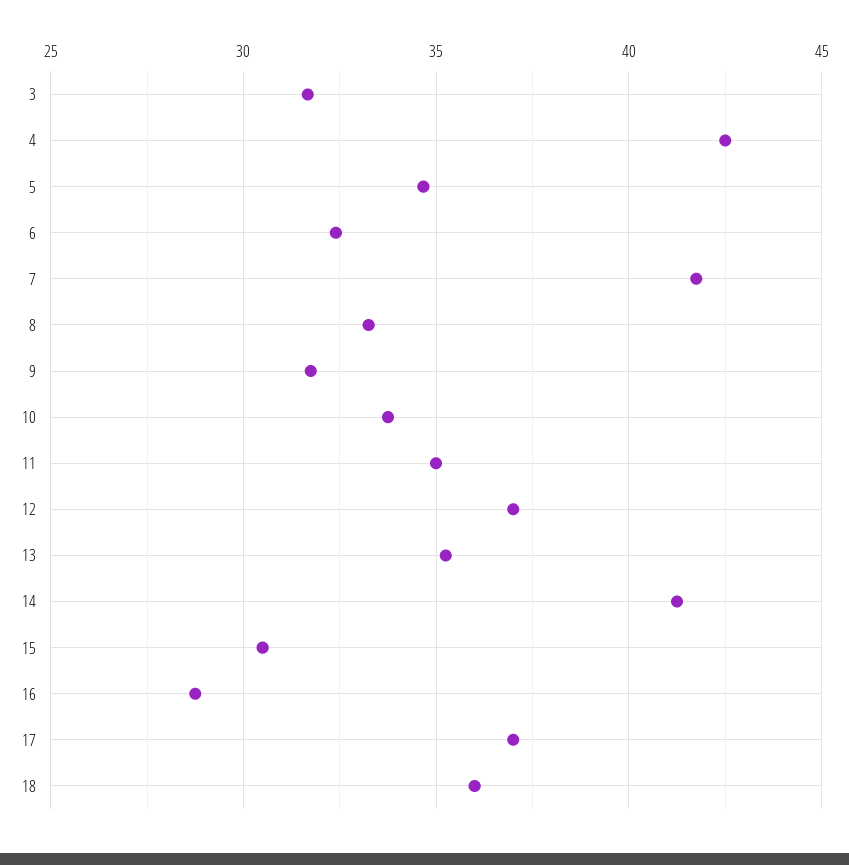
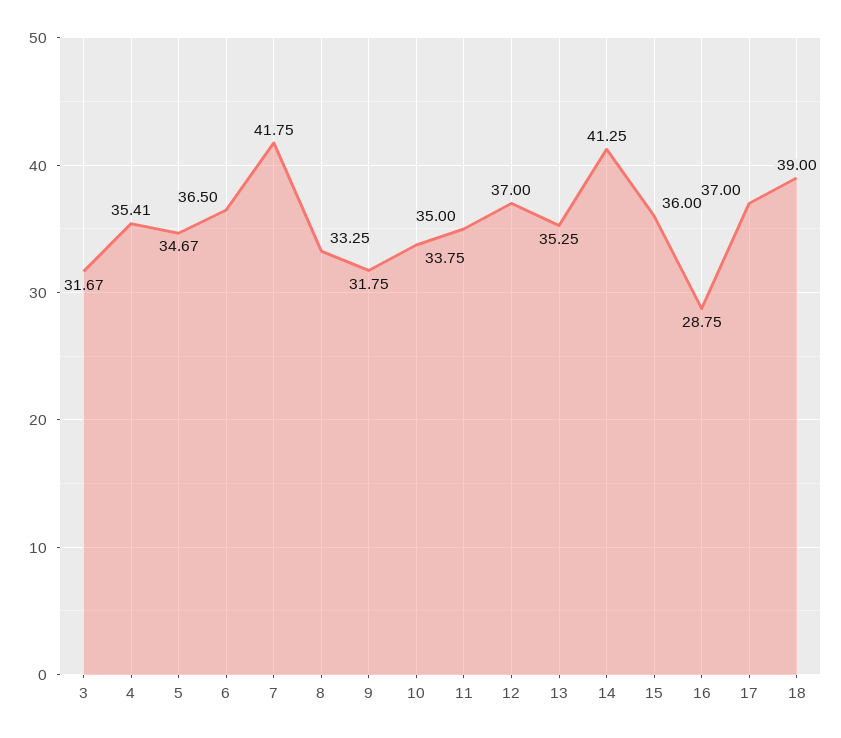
  {
    "3": 31.67,
-   "4": 42.5,
+   "4": 35.41,
    "5": 34.67,
-   "6": 32.5,
+   "6": 36.5,
    "7": 41.75,
    "8": 33.25,
    "9": 31.75,
    "10": 33.75,
    "11": 35,
    "12": 37,
    "13": 35.25,
    "14": 41.25,
-   "15": 30.5,
+   "15": 36,
    "16": 28.75,
    "17": 37,
-   "18": 36
+   "18": 39
  }

